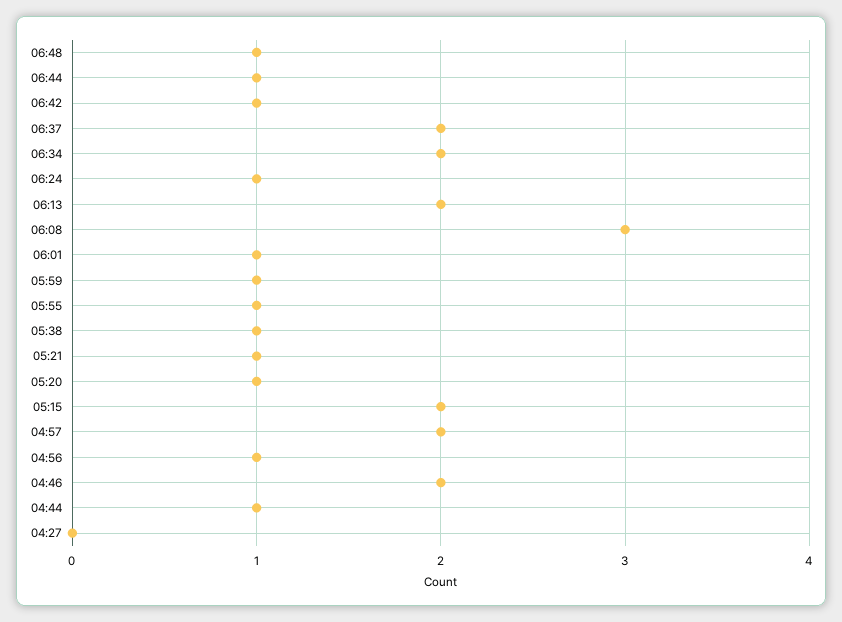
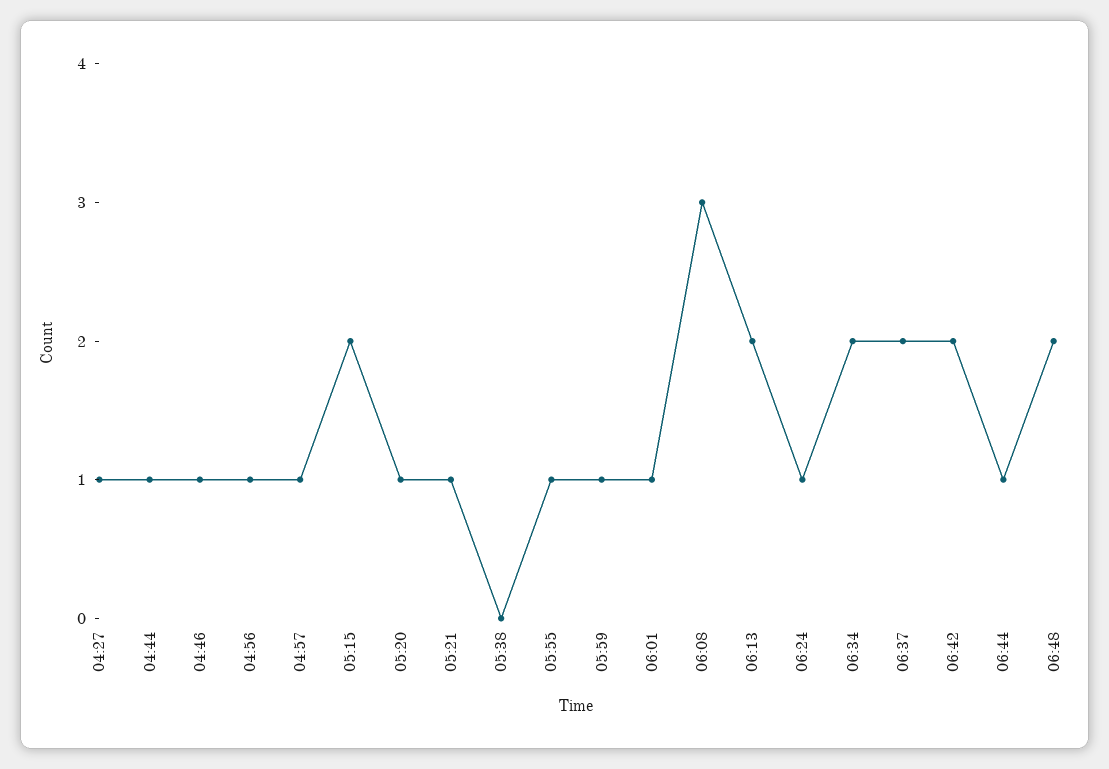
  {
-   "06:48": 1,
+   "06:48": 2,
    "06:44": 1,
-   "06:42": 1,
+   "06:42": 2,
    "06:37": 2,
    "06:34": 2,
    "06:24": 1,
    "06:13": 2,
    "06:08": 3,
    "06:01": 1,
    "05:59": 1,
    "05:55": 1,
-   "05:38": 1,
+   "05:38": 0,
    "05:21": 1,
    "05:20": 1,
    "05:15": 2,
-   "04:57": 2,
+   "04:57": 1,
    "04:56": 1,
-   "04:46": 2,
+   "04:46": 1,
    "04:44": 1,
-   "04:27": 0
+   "04:27": 1
  }

